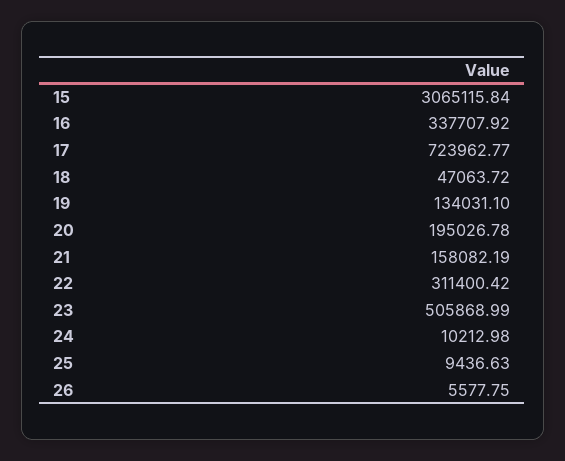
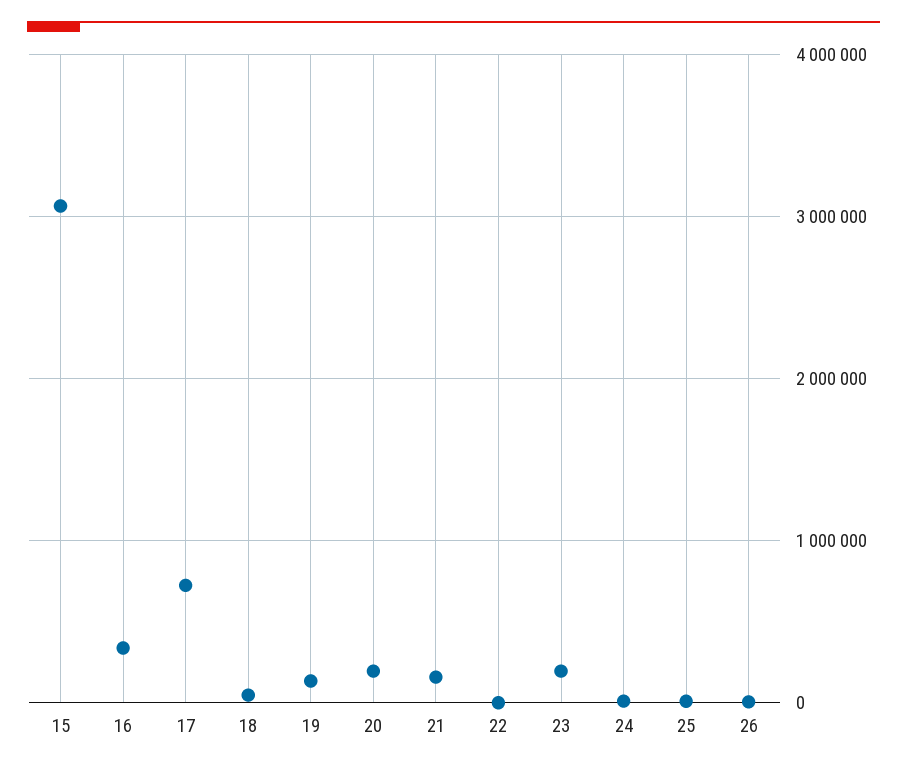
  {
    "15": 3065115.84,
    "16": 337707.92,
    "17": 723962.77,
    "18": 47063.72,
    "19": 134031.1,
    "20": 195026.78,
    "21": 158082.19,
-   "22": 311400.42,
+   "22": 0,
-   "23": 505868.99,
+   "23": 200000,
    "24": 10212.98,
    "25": 9436.63,
    "26": 5577.75
  }

